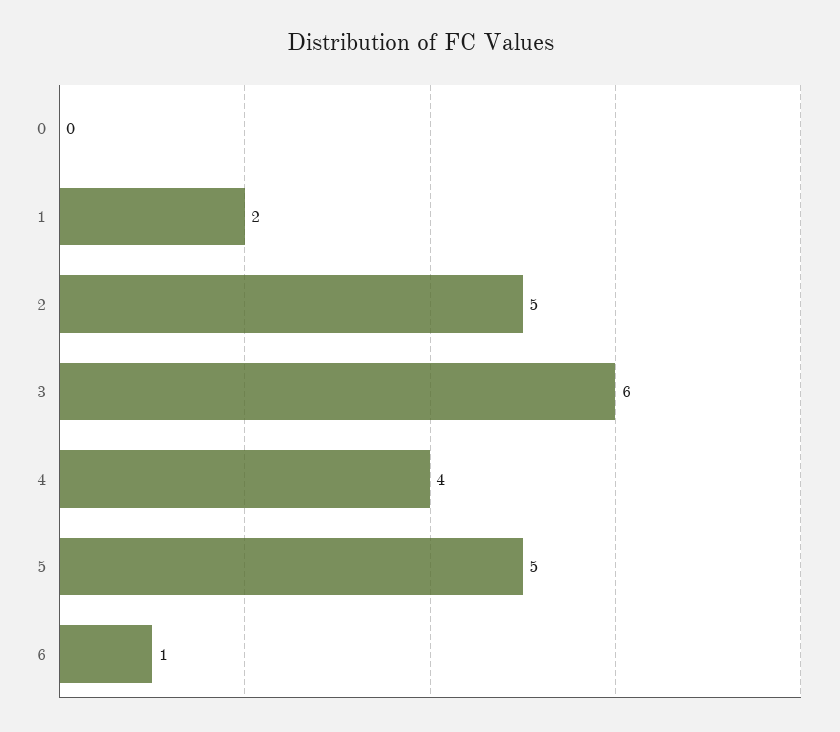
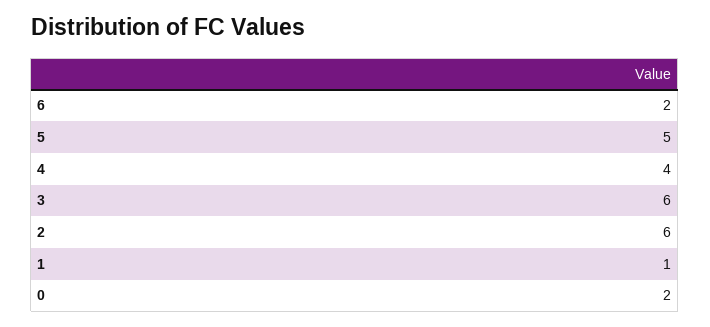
  {
-   "0": 0,
+   "0": 2,
-   "1": 2,
+   "1": 1,
-   "2": 5,
+   "2": 6,
    "3": 6,
    "4": 4,
    "5": 5,
-   "6": 1
+   "6": 2
  }

